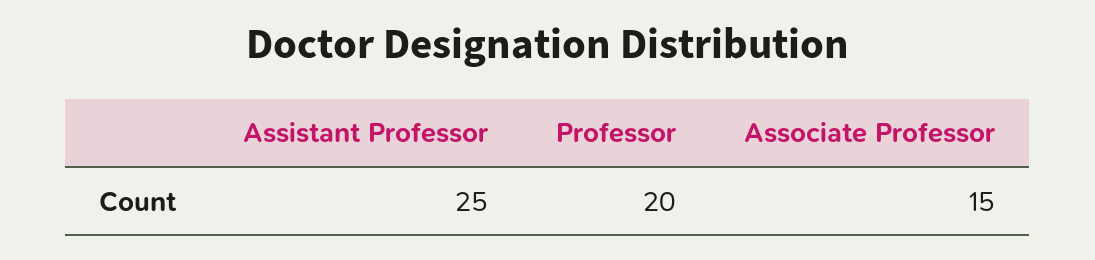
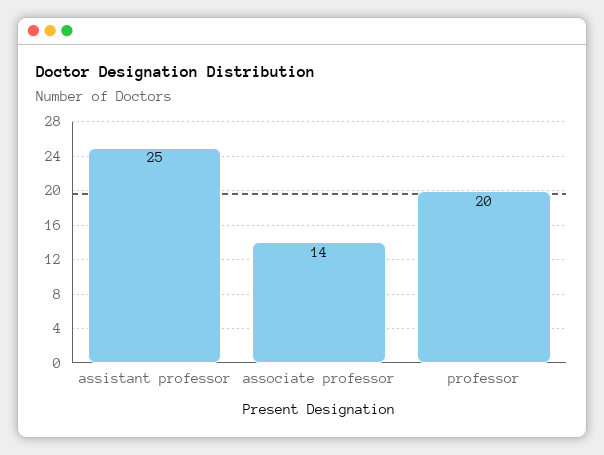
  {
    "Assistant Professor": 25,
    "Professor": 20,
-   "Associate Professor": 15
+   "Associate Professor": 14
  }

